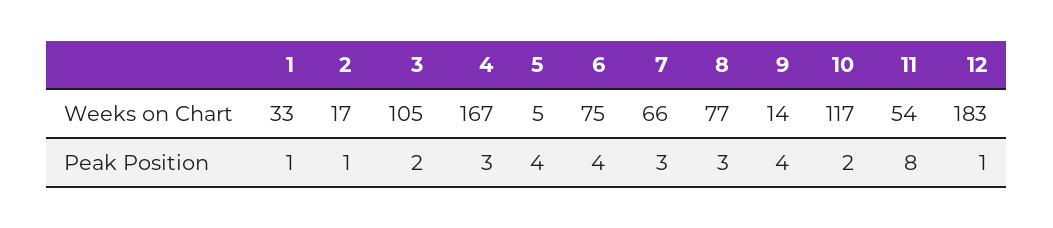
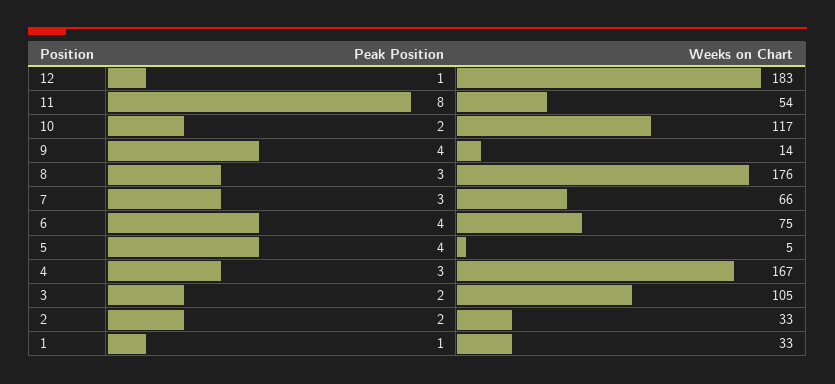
  {
    "1": {
      "Weeks on Chart": 33,
      "Peak Position": 1
    },
    "2": {
-     "Weeks on Chart": 17,
+     "Weeks on Chart": 33,
-     "Peak Position": 1
+     "Peak Position": 2
    },
    "3": {
      "Weeks on Chart": 105,
      "Peak Position": 2
    },
    "4": {
      "Weeks on Chart": 167,
      "Peak Position": 3
    },
    "5": {
      "Weeks on Chart": 5,
      "Peak Position": 4
    },
    "6": {
      "Weeks on Chart": 75,
      "Peak Position": 4
    },
    "7": {
      "Weeks on Chart": 66,
      "Peak Position": 3
    },
    "8": {
-     "Weeks on Chart": 77,
+     "Weeks on Chart": 176,
      "Peak Position": 3
    },
    "9": {
      "Weeks on Chart": 14,
      "Peak Position": 4
    },
    "10": {
      "Weeks on Chart": 117,
      "Peak Position": 2
    },
    "11": {
      "Weeks on Chart": 54,
      "Peak Position": 8
    },
    "12": {
      "Weeks on Chart": 183,
      "Peak Position": 1
    }
  }

